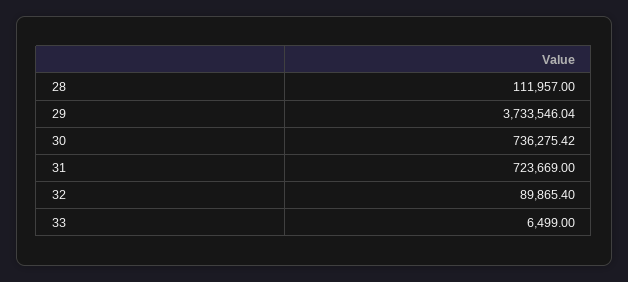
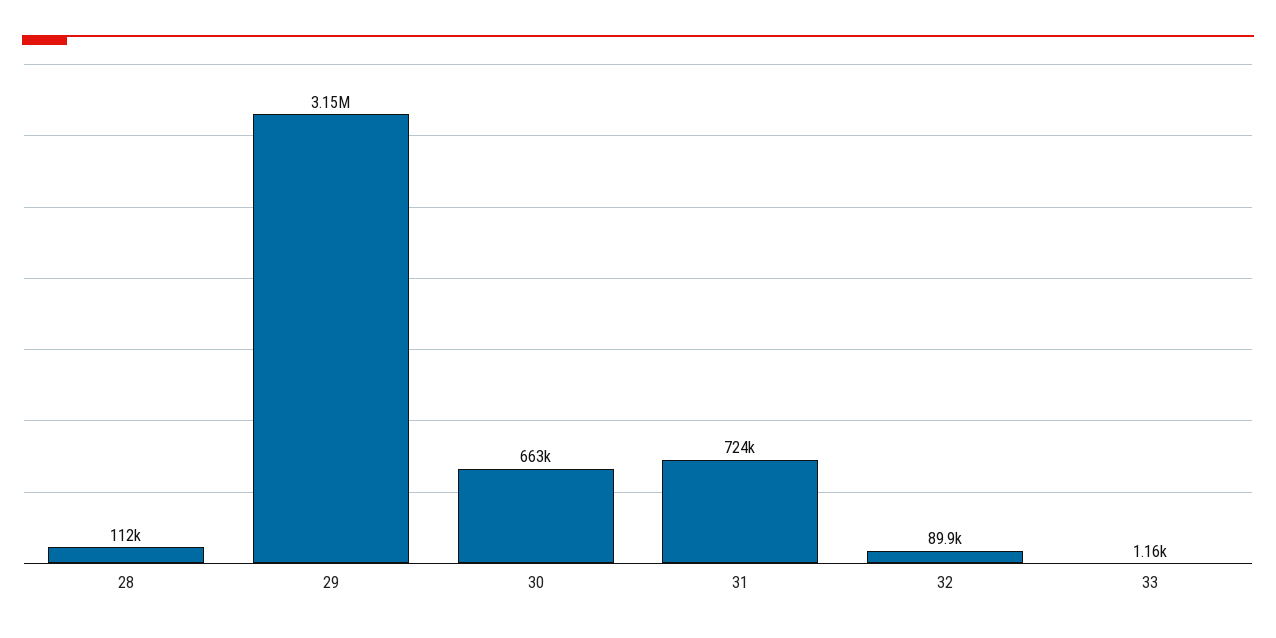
  {
    "28": 111957,
-   "29": 3733546.04,
+   "29": 3150000,
-   "30": 736275.42,
+   "30": 663000,
    "31": 723669,
    "32": 89865.4,
-   "33": 6499
+   "33": 1160
  }

